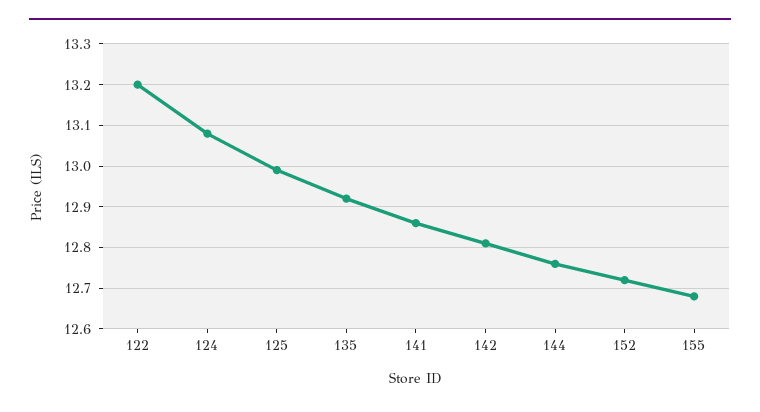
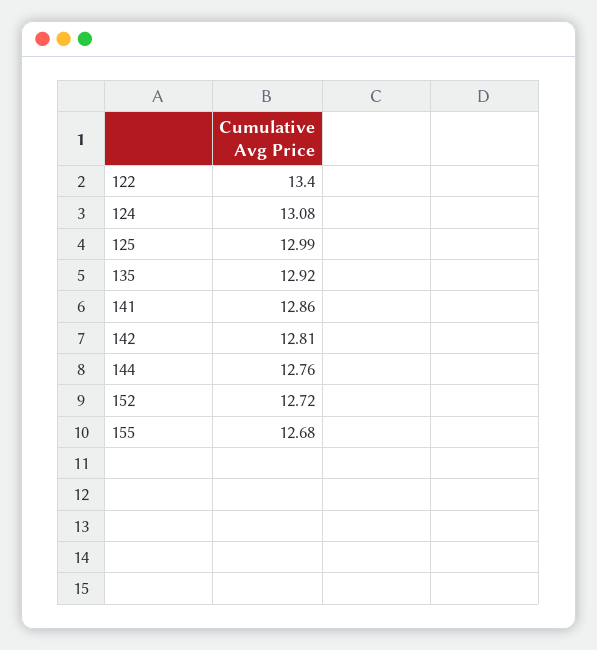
  {
-   "122": 13.2,
+   "122": 13.4,
    "124": 13.08,
    "125": 12.99,
    "135": 12.92,
    "141": 12.86,
    "142": 12.81,
    "144": 12.76,
    "152": 12.72,
    "155": 12.68
  }

